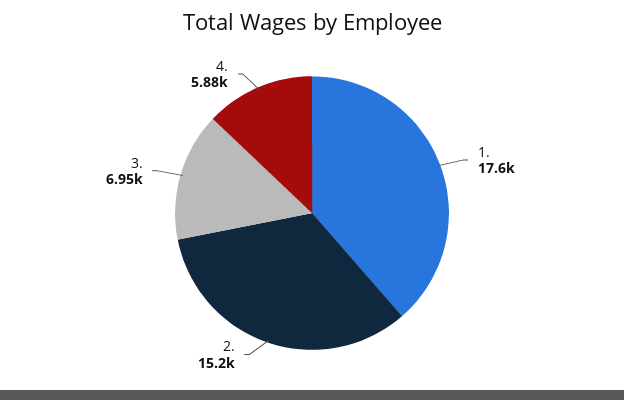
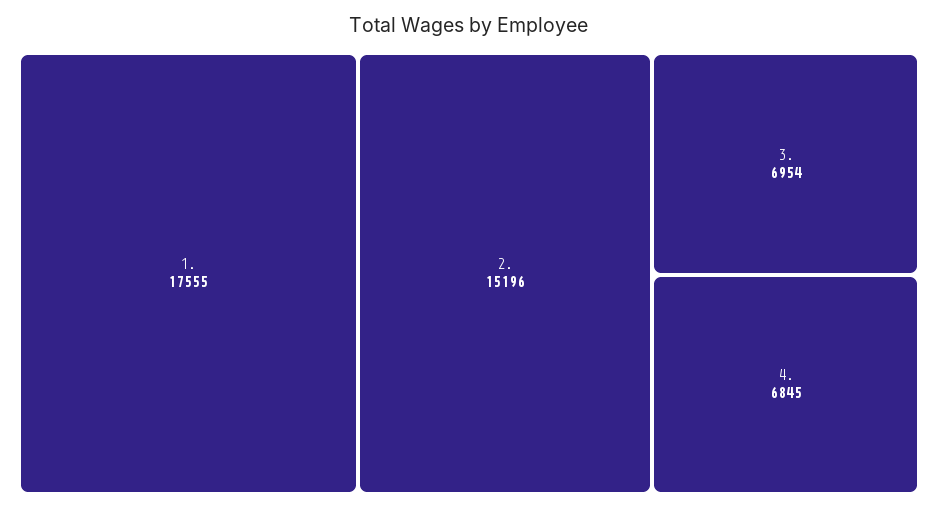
  {
    "1.": 17555,
    "2.": 15196,
    "3.": 6954,
-   "4.": 5880
+   "4.": 6845
  }

